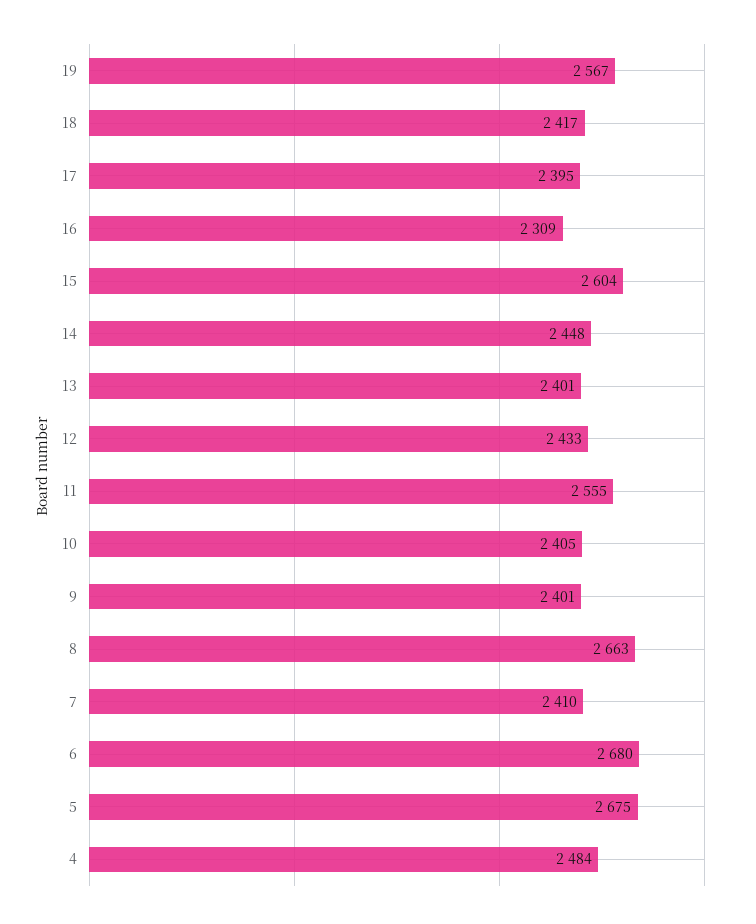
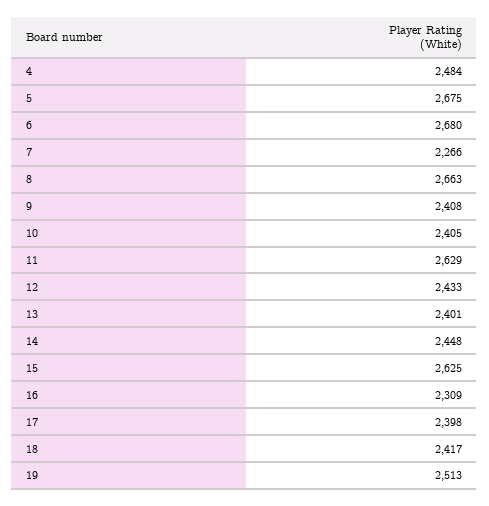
  {
-   "19": 2567,
+   "19": 2513,
    "18": 2417,
-   "17": 2395,
+   "17": 2398,
    "16": 2309,
-   "15": 2604,
+   "15": 2625,
    "14": 2448,
    "13": 2401,
    "12": 2433,
-   "11": 2555,
+   "11": 2629,
    "10": 2405,
-   "9": 2401,
+   "9": 2408,
    "8": 2663,
-   "7": 2410,
+   "7": 2266,
    "6": 2680,
    "5": 2675,
    "4": 2484
  }

